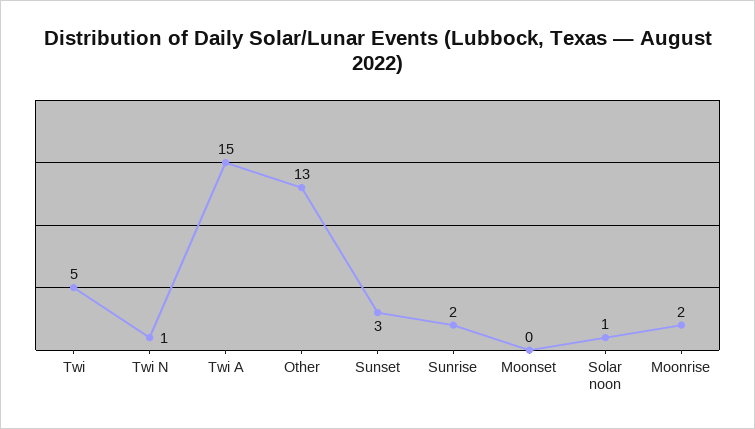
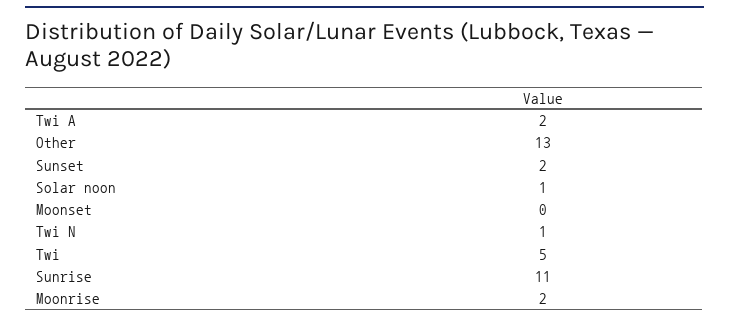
  {
    "Twi": 5,
    "Twi N": 1,
-   "Twi A": 15,
+   "Twi A": 2,
    "Other": 13,
-   "Sunset": 3,
+   "Sunset": 2,
-   "Sunrise": 2,
+   "Sunrise": 11,
    "Moonset": 0,
    "Solar noon": 1,
    "Moonrise": 2
  }

